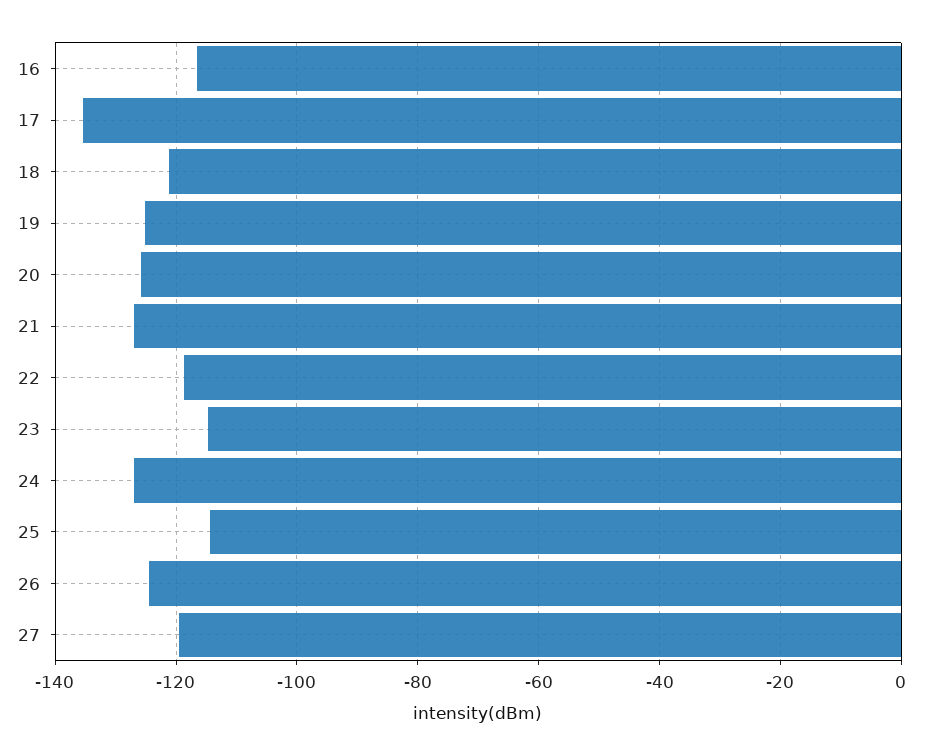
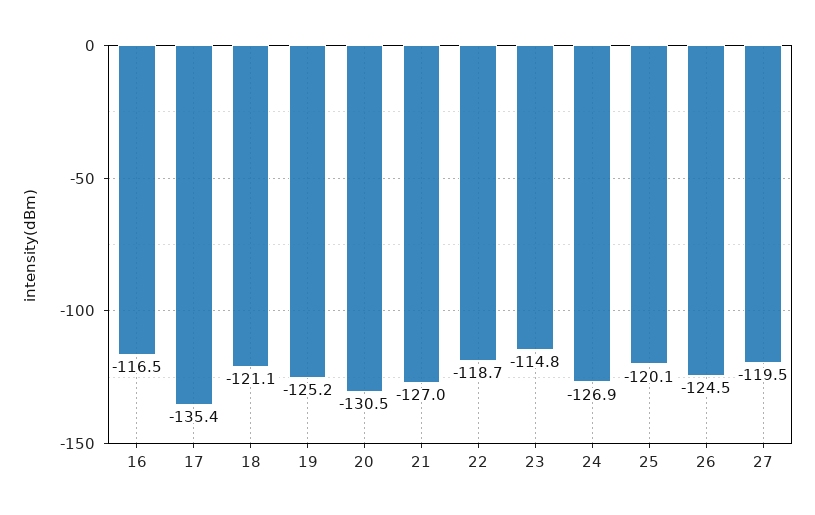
  {
    "16": -116.5,
    "17": -135.4,
    "18": -121.1,
    "19": -125.2,
-   "20": -126,
+   "20": -130.5,
    "21": -127,
    "22": -118.7,
    "23": -114.8,
    "24": -126.9,
-   "25": -114,
+   "25": -120.1,
    "26": -124.5,
    "27": -119.5
  }

